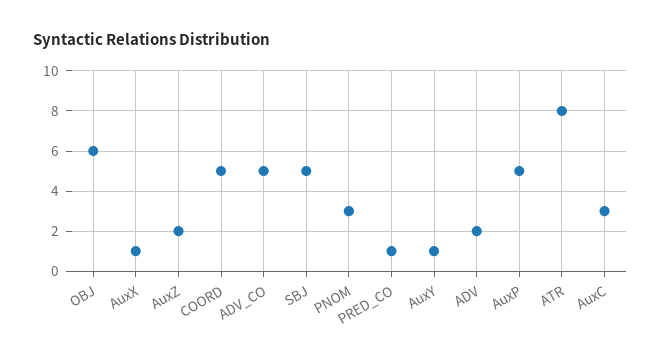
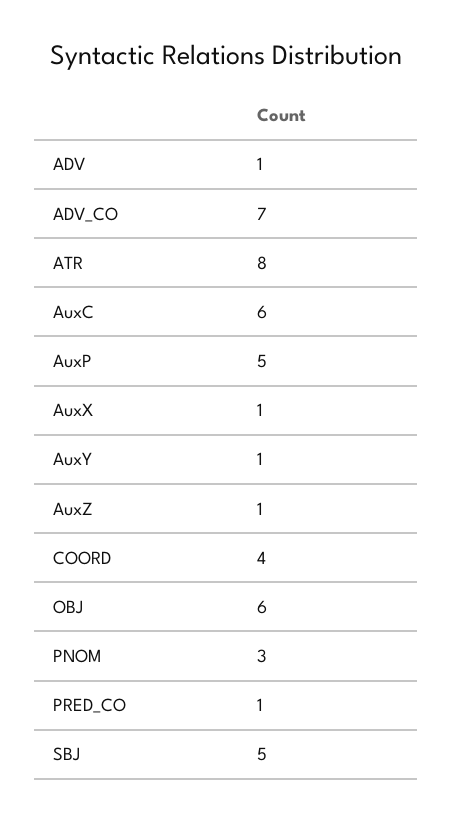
  {
    "OBJ": 6,
    "AuxX": 1,
-   "AuxZ": 2,
+   "AuxZ": 1,
-   "COORD": 5,
+   "COORD": 4,
-   "ADV_CO": 5,
+   "ADV_CO": 7,
    "SBJ": 5,
    "PNOM": 3,
    "PRED_CO": 1,
    "AuxY": 1,
-   "ADV": 2,
+   "ADV": 1,
    "AuxP": 5,
    "ATR": 8,
-   "AuxC": 3
+   "AuxC": 6
  }

